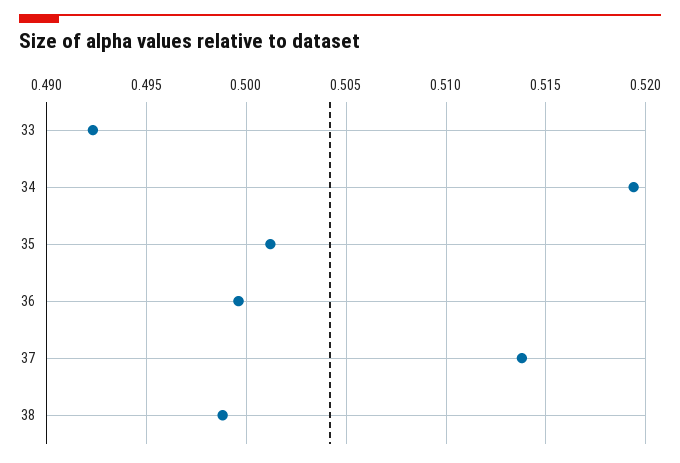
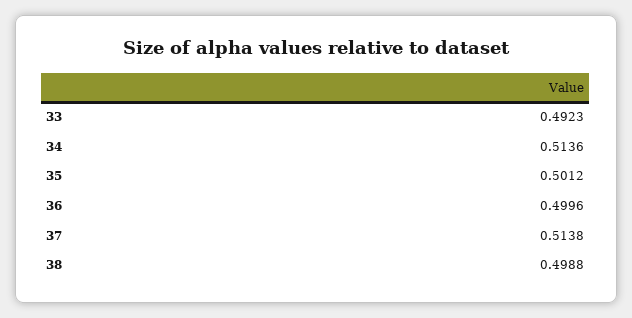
  {
    "33": 0.4923,
-   "34": 0.5195,
+   "34": 0.5136,
    "35": 0.5012,
    "36": 0.4996,
    "37": 0.5138,
    "38": 0.4988
  }

